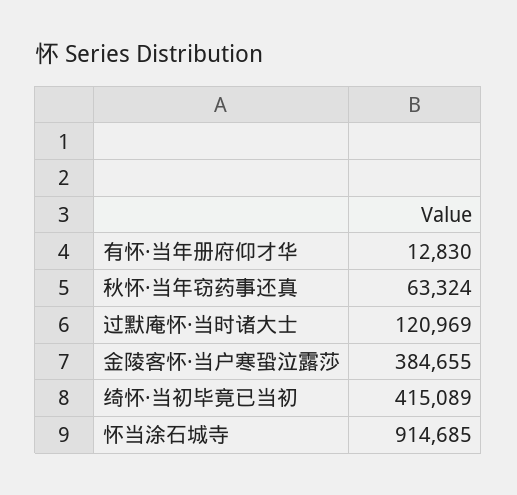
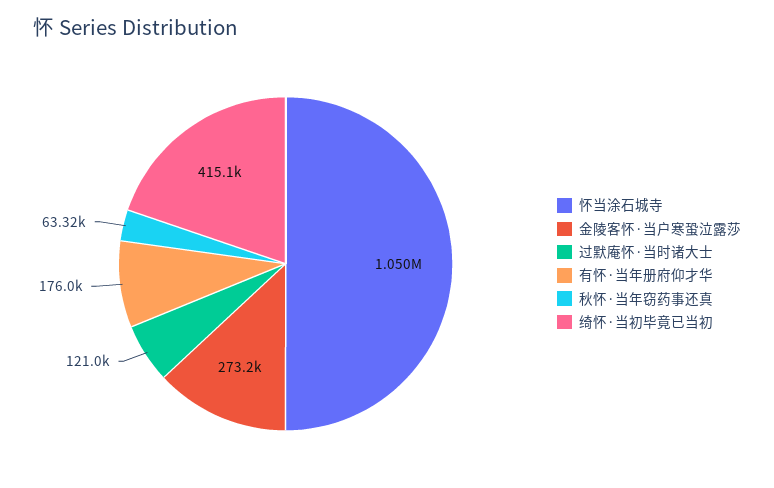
  {
-   "有怀·当年册府仰才华": 12830,
+   "有怀·当年册府仰才华": 176000,
    "秋怀·当年窃药事还真": 63324,
    "过默庵怀·当时诸大士": 120969,
-   "金陵客怀·当户寒蛩泣露莎": 384655,
+   "金陵客怀·当户寒蛩泣露莎": 273200,
    "绮怀·当初毕竟已当初": 415089,
-   "怀当涂石城寺": 914685
+   "怀当涂石城寺": 1050000
  }

